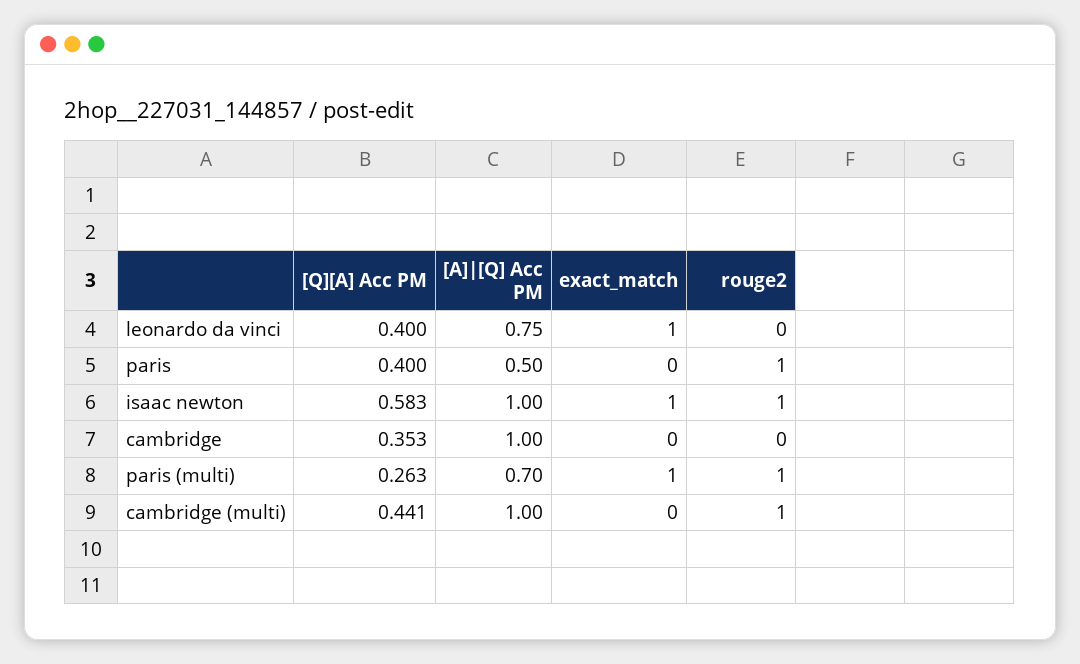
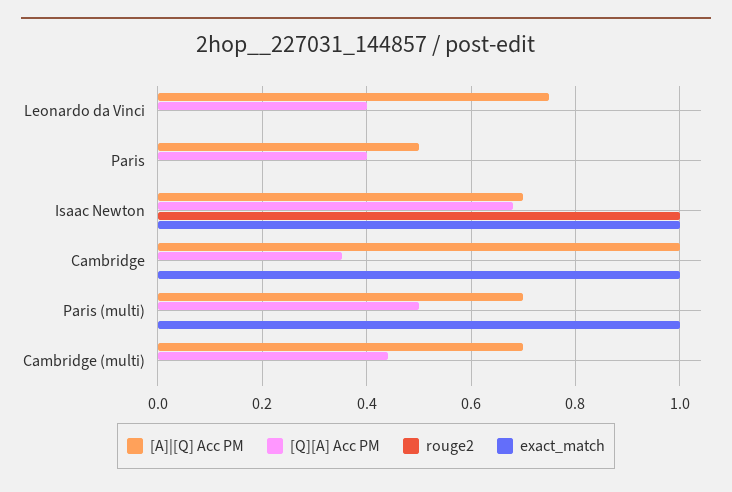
  {
    "[Q][A] Acc PM": {
      "leonardo da vinci": 0.4,
      "paris": 0.4,
-     "isaac newton": 0.583,
+     "isaac newton": 0.68,
      "cambridge": 0.353,
-     "paris (multi)": 0.263,
+     "paris (multi)": 0.5,
      "cambridge (multi)": 0.441
    },
    "[A]|[Q] Acc PM": {
      "leonardo da vinci": 0.75,
      "paris": 0.5,
-     "isaac newton": 1,
+     "isaac newton": 0.7,
      "cambridge": 1,
      "paris (multi)": 0.7,
-     "cambridge (multi)": 1
+     "cambridge (multi)": 0.7
    },
    "exact_match": {
-     "leonardo da vinci": 1,
+     "leonardo da vinci": 0,
      "paris": 0,
      "isaac newton": 1,
-     "cambridge": 0,
+     "cambridge": 1,
      "paris (multi)": 1,
      "cambridge (multi)": 0
    },
    "rouge2": {
      "leonardo da vinci": 0,
-     "paris": 1,
+     "paris": 0,
      "isaac newton": 1,
      "cambridge": 0,
-     "paris (multi)": 1,
+     "paris (multi)": 0,
-     "cambridge (multi)": 1
+     "cambridge (multi)": 0
    }
  }

